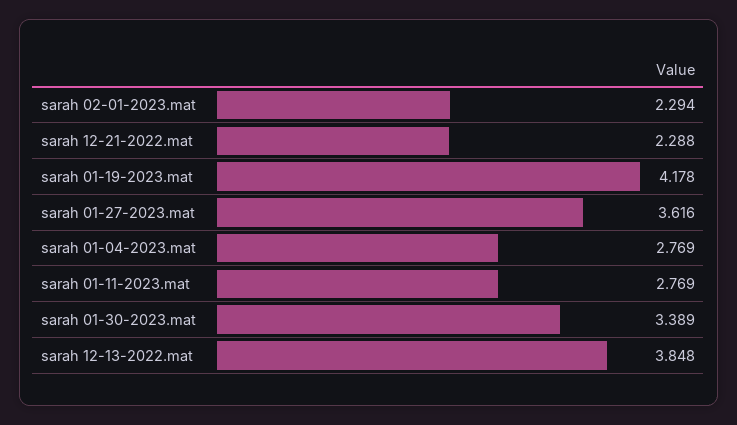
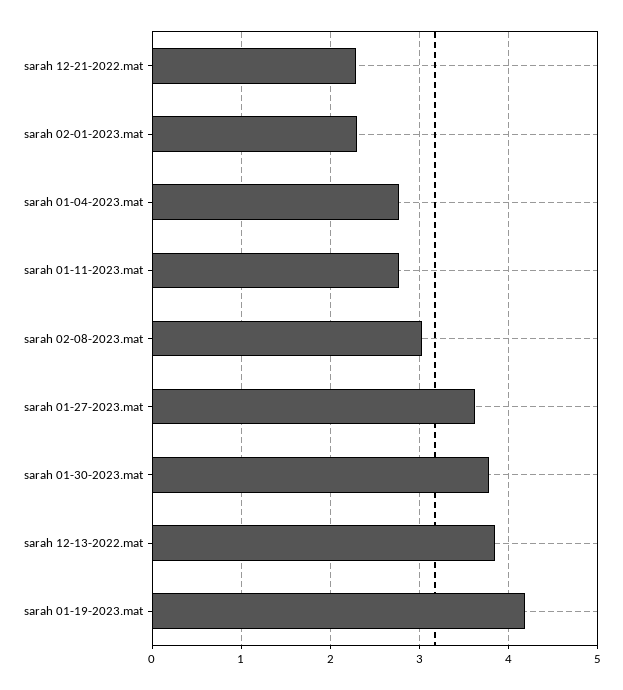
  {
    "sarah 02-01-2023.mat": 2.294,
    "sarah 12-21-2022.mat": 2.288,
    "sarah 01-19-2023.mat": 4.178,
    "sarah 01-27-2023.mat": 3.616,
    "sarah 01-04-2023.mat": 2.769,
    "sarah 01-11-2023.mat": 2.769,
-   "sarah 01-30-2023.mat": 3.389,
+   "sarah 01-30-2023.mat": 3.8,
-   "sarah 12-13-2022.mat": 3.848
+   "sarah 12-13-2022.mat": 3.848,
+   "sarah 02-08-2023.mat": 3
  }

